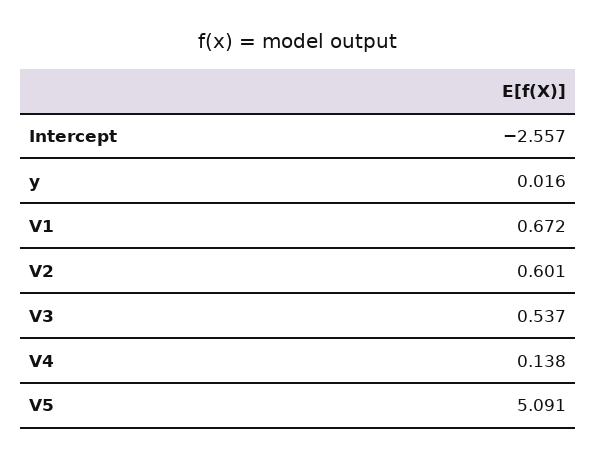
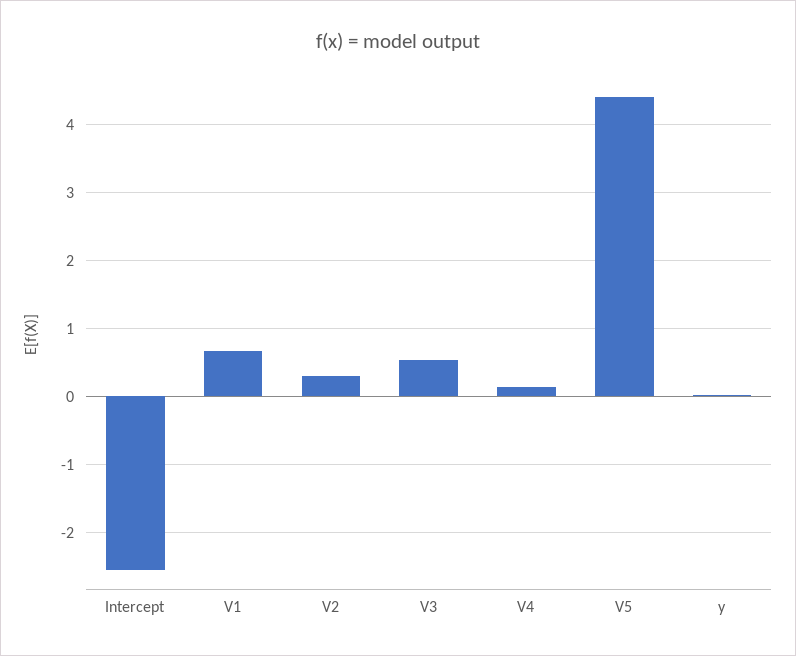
  {
    "Intercept": -2.557,
    "y": 0.016,
    "V1": 0.672,
-   "V2": 0.601,
+   "V2": 0.3,
    "V3": 0.537,
    "V4": 0.138,
-   "V5": 5.091
+   "V5": 4.4
  }

